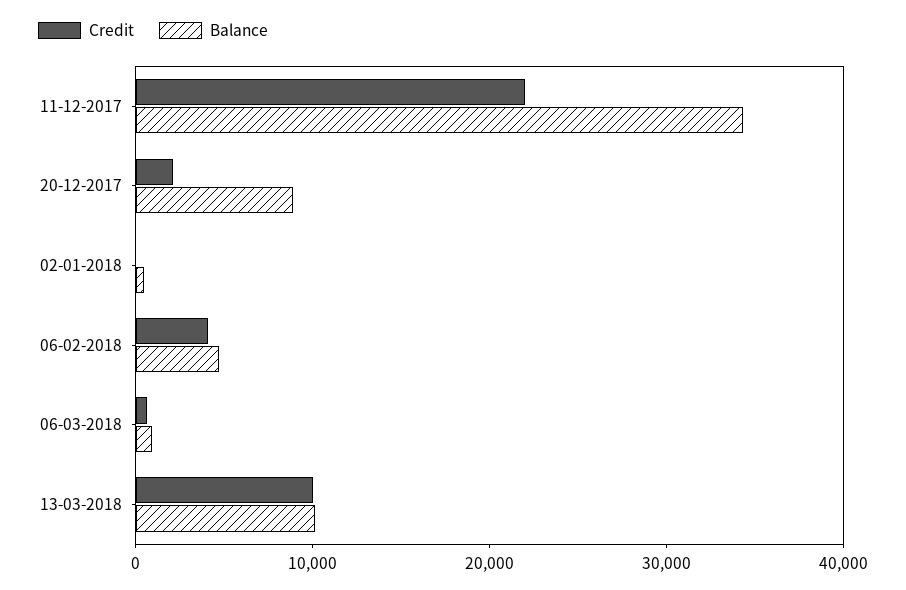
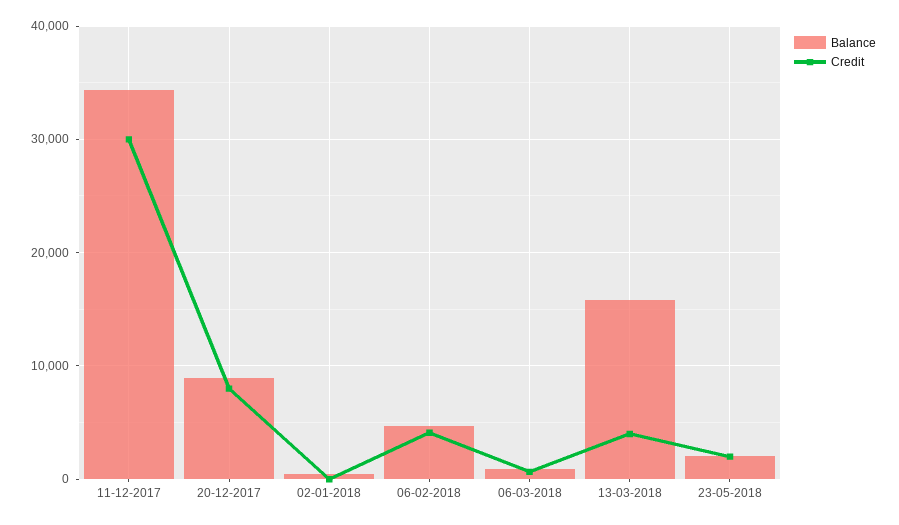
  {
    "Credit": {
-     "11-12-2017": 22000,
+     "11-12-2017": 30000,
-     "20-12-2017": 2000,
+     "20-12-2017": 8000,
      "02-01-2018": 0,
      "06-02-2018": 4000,
      "06-03-2018": 1000,
-     "13-03-2018": 10000
+     "13-03-2018": 4000,
+     "23-05-2018": 2000
    },
    "Balance": {
      "11-12-2017": 34000,
      "20-12-2017": 9000,
      "02-01-2018": 0,
      "06-02-2018": 5000,
      "06-03-2018": 1000,
-     "13-03-2018": 10000
+     "13-03-2018": 16000,
+     "23-05-2018": 2000
    }
  }

